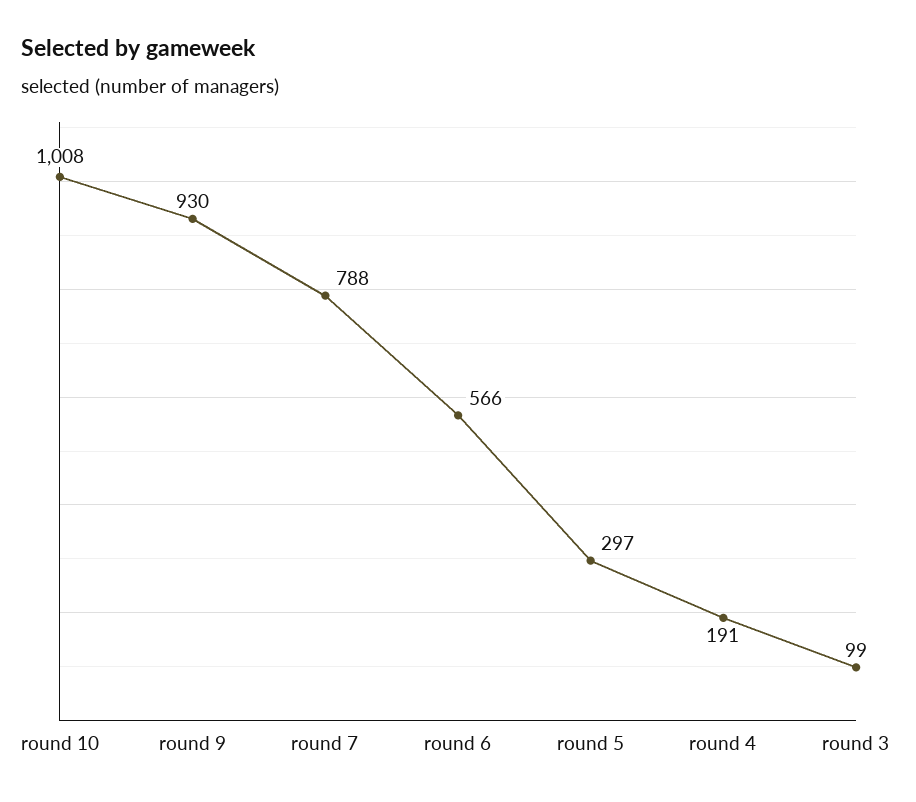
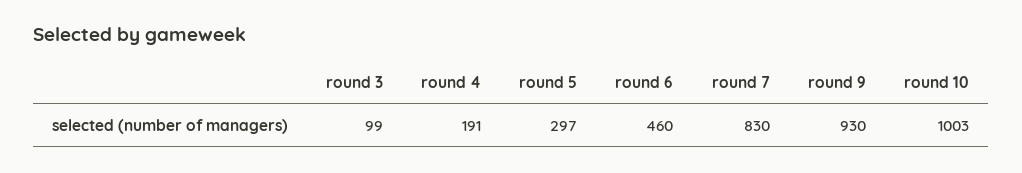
  {
-   "round 10": 1008,
+   "round 10": 1003,
    "round 9": 930,
-   "round 7": 788,
+   "round 7": 830,
-   "round 6": 566,
+   "round 6": 460,
    "round 5": 297,
    "round 4": 191,
    "round 3": 99
  }

